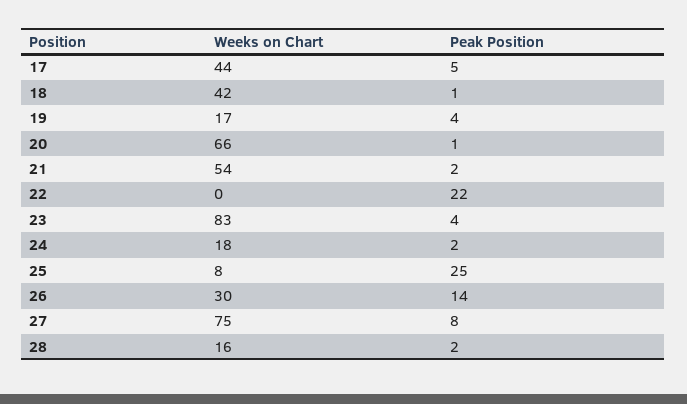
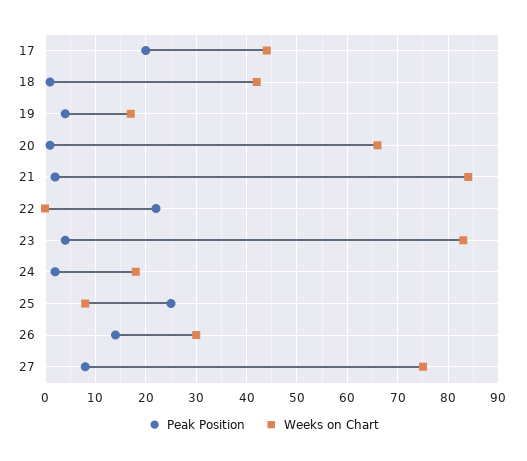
  {
    "Weeks on Chart": {
      "17": 44,
      "18": 42,
      "19": 17,
      "20": 66,
-     "21": 54,
+     "21": 85,
      "22": 0,
      "23": 83,
      "24": 18,
      "25": 8,
      "26": 30,
-     "27": 75,
+     "27": 75
-     "28": 16
    },
    "Peak Position": {
-     "17": 5,
+     "17": 20,
      "18": 1,
      "19": 4,
      "20": 1,
      "21": 2,
      "22": 22,
      "23": 4,
      "24": 2,
      "25": 25,
      "26": 14,
-     "27": 8,
+     "27": 8
-     "28": 2
    }
  }

